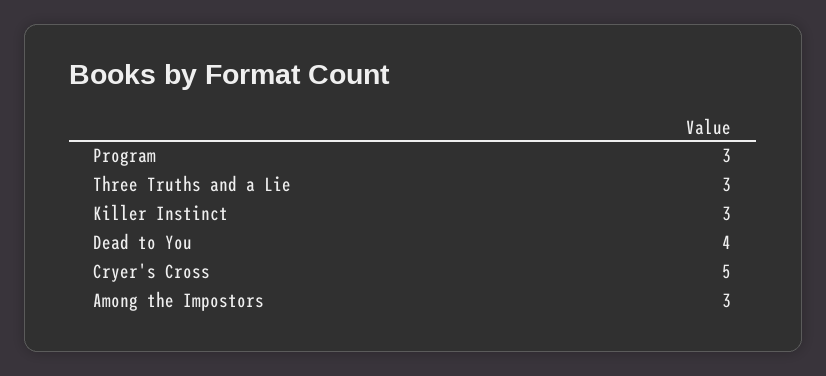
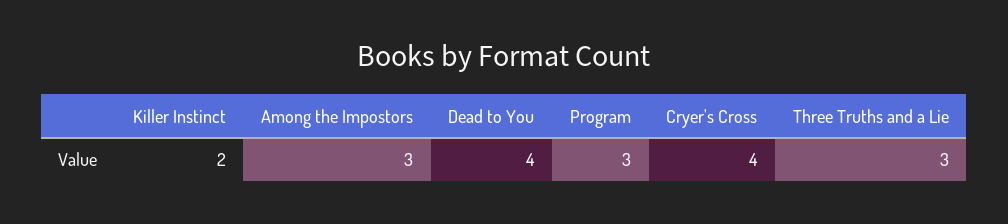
  {
    "Program": 3,
    "Three Truths and a Lie": 3,
-   "Killer Instinct": 3,
+   "Killer Instinct": 2,
    "Dead to You": 4,
-   "Cryer's Cross": 5,
+   "Cryer's Cross": 4,
    "Among the Impostors": 3
  }

